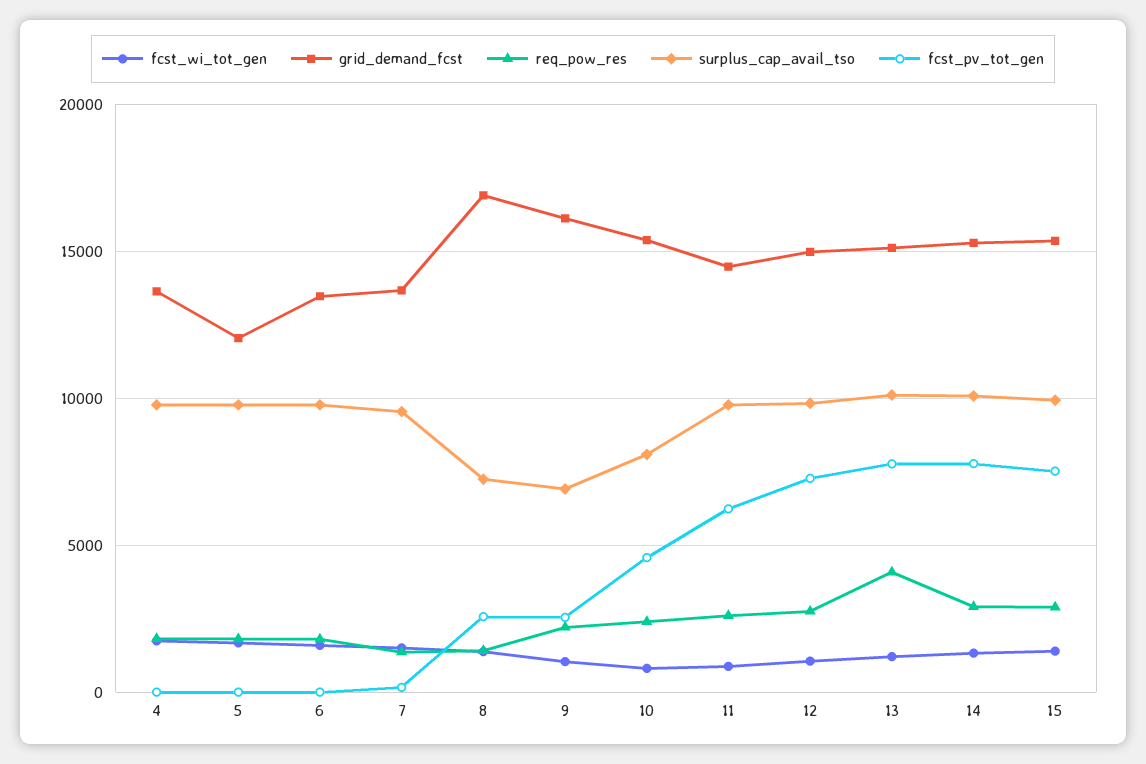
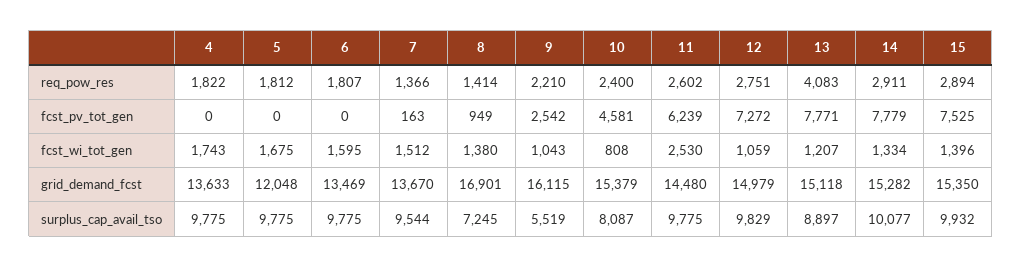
  {
    "fcst_wi_tot_gen": {
      "4": 1743,
      "5": 1675,
      "6": 1595,
      "7": 1512,
      "8": 1380,
      "9": 1043,
      "10": 808,
-     "11": 1000,
+     "11": 2530,
      "12": 1059,
      "13": 1207,
      "14": 1334,
      "15": 1396
    },
    "grid_demand_fcst": {
      "4": 13633,
      "5": 12048,
      "6": 13469,
      "7": 13670,
      "8": 16901,
      "9": 16115,
      "10": 15379,
      "11": 14480,
      "12": 14979,
      "13": 15118,
      "14": 15282,
      "15": 15350
    },
    "req_pow_res": {
      "4": 1822,
      "5": 1812,
      "6": 1807,
      "7": 1366,
      "8": 1414,
      "9": 2210,
      "10": 2400,
      "11": 2602,
      "12": 2751,
      "13": 4083,
      "14": 2911,
      "15": 2894
    },
    "surplus_cap_avail_tso": {
      "4": 9775,
      "5": 9775,
      "6": 9775,
      "7": 9544,
      "8": 7245,
-     "9": 7000,
+     "9": 5519,
      "10": 8087,
      "11": 9775,
      "12": 9829,
-     "13": 10000,
+     "13": 8897,
      "14": 10077,
      "15": 9932
    },
    "fcst_pv_tot_gen": {
      "4": 0,
      "5": 0,
      "6": 0,
      "7": 163,
-     "8": 2500,
+     "8": 949,
      "9": 2542,
      "10": 4581,
      "11": 6239,
      "12": 7272,
      "13": 7771,
      "14": 7779,
      "15": 7525
    }
  }

